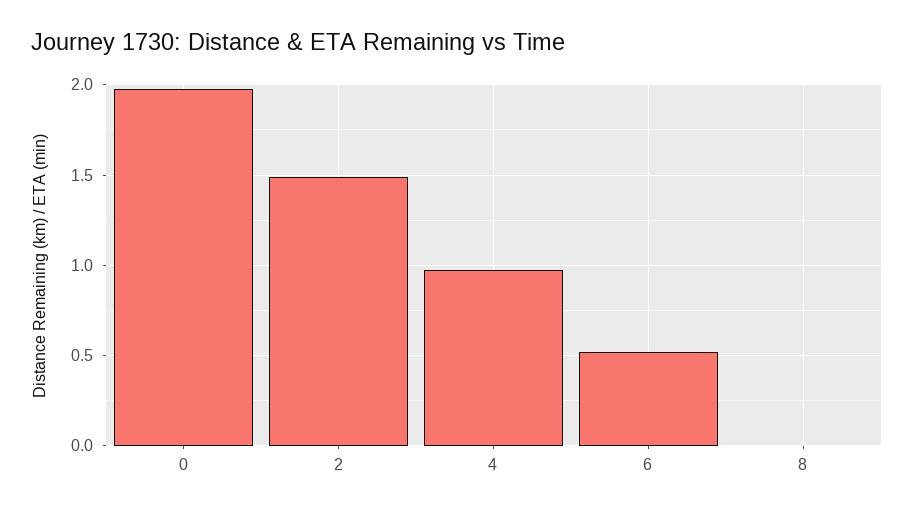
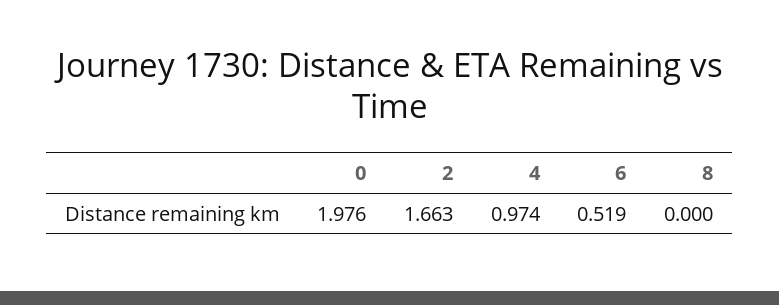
  {
    "0": 1.976,
-   "2": 1.5,
+   "2": 1.663,
    "4": 0.974,
    "6": 0.519,
    "8": 0
  }

